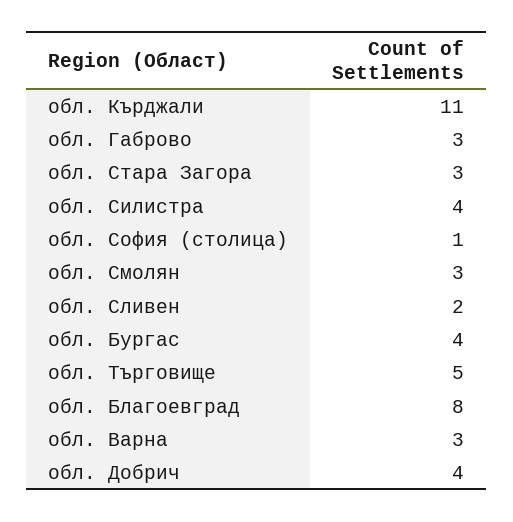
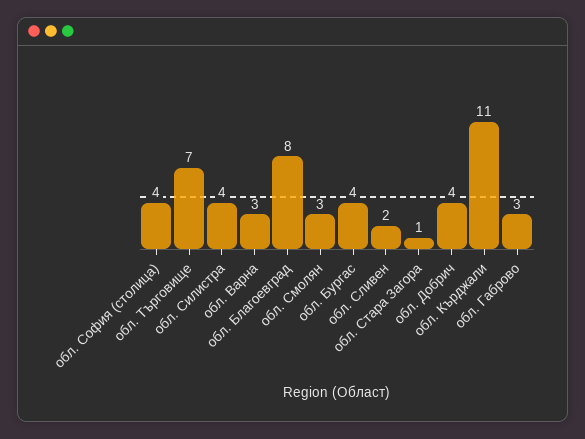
  {
    "обл. Кърджали": 11,
    "обл. Габрово": 3,
-   "обл. Стара Загора": 3,
+   "обл. Стара Загора": 1,
    "обл. Силистра": 4,
-   "обл. София (столица)": 1,
+   "обл. София (столица)": 4,
    "обл. Смолян": 3,
    "обл. Сливен": 2,
    "обл. Бургас": 4,
-   "обл. Търговище": 5,
+   "обл. Търговище": 7,
    "обл. Благоевград": 8,
    "обл. Варна": 3,
    "обл. Добрич": 4
  }

